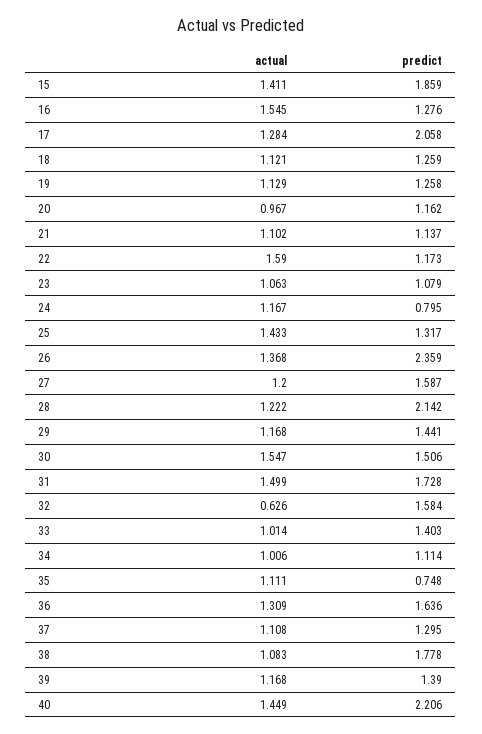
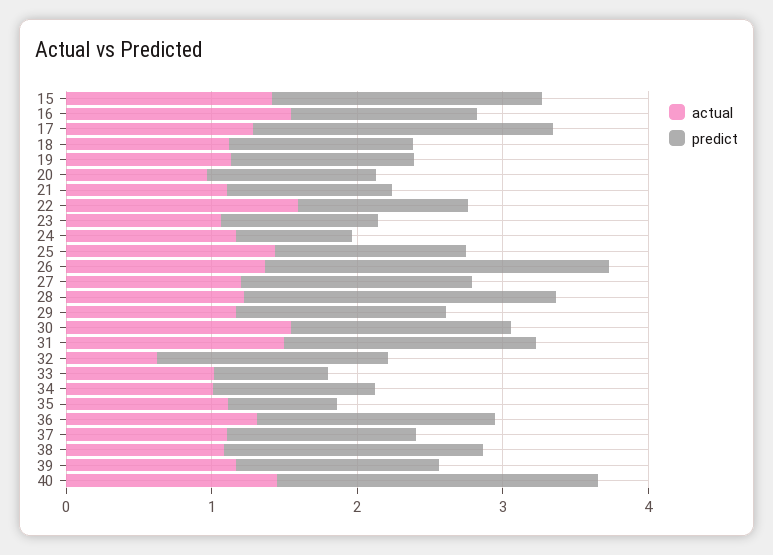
  {
    "actual": {
      "15": 1.411,
      "16": 1.545,
      "17": 1.284,
      "18": 1.121,
      "19": 1.129,
      "20": 0.967,
      "21": 1.102,
      "22": 1.59,
      "23": 1.063,
      "24": 1.167,
      "25": 1.433,
      "26": 1.368,
      "27": 1.2,
      "28": 1.222,
      "29": 1.168,
      "30": 1.547,
      "31": 1.499,
      "32": 0.626,
      "33": 1.014,
      "34": 1.006,
      "35": 1.111,
      "36": 1.309,
      "37": 1.108,
      "38": 1.083,
      "39": 1.168,
      "40": 1.449
    },
    "predict": {
      "15": 1.859,
      "16": 1.276,
      "17": 2.058,
      "18": 1.259,
      "19": 1.258,
      "20": 1.162,
      "21": 1.137,
      "22": 1.173,
      "23": 1.079,
      "24": 0.795,
      "25": 1.317,
      "26": 2.359,
      "27": 1.587,
      "28": 2.142,
      "29": 1.441,
      "30": 1.506,
      "31": 1.728,
      "32": 1.584,
-     "33": 1.403,
+     "33": 0.8,
      "34": 1.114,
      "35": 0.748,
      "36": 1.636,
      "37": 1.295,
      "38": 1.778,
      "39": 1.39,
      "40": 2.206
    }
  }

